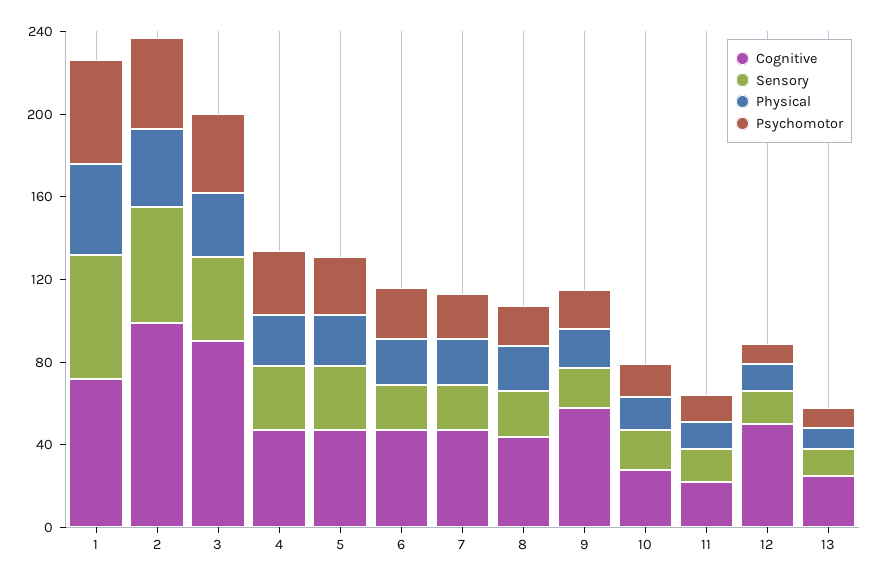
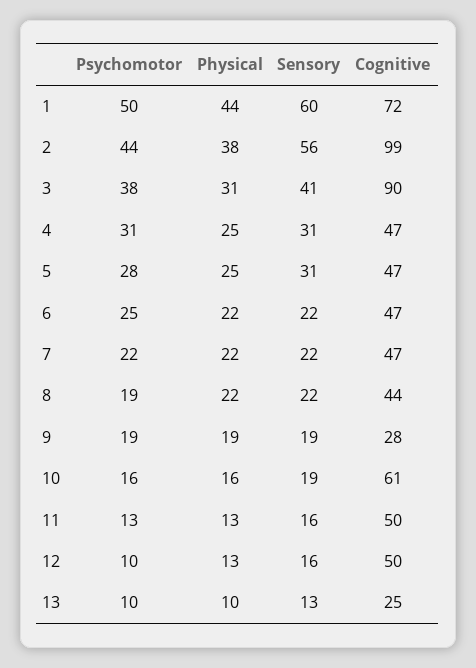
  {
    "Cognitive": {
      "1": 72,
      "2": 99,
      "3": 90,
      "4": 47,
      "5": 47,
      "6": 47,
      "7": 47,
      "8": 44,
-     "9": 60,
+     "9": 28,
-     "10": 30,
+     "10": 61,
-     "11": 20,
+     "11": 50,
      "12": 50,
      "13": 25
    },
    "Sensory": {
      "1": 60,
      "2": 56,
      "3": 41,
      "4": 31,
      "5": 31,
      "6": 22,
      "7": 22,
      "8": 22,
      "9": 19,
      "10": 19,
      "11": 16,
      "12": 16,
      "13": 13
    },
    "Physical": {
      "1": 44,
      "2": 38,
      "3": 31,
      "4": 25,
      "5": 25,
      "6": 22,
      "7": 22,
      "8": 22,
      "9": 19,
      "10": 16,
      "11": 13,
      "12": 13,
      "13": 10
    },
    "Psychomotor": {
      "1": 50,
      "2": 44,
      "3": 38,
      "4": 31,
      "5": 28,
      "6": 25,
      "7": 22,
      "8": 19,
      "9": 19,
      "10": 16,
      "11": 13,
      "12": 10,
      "13": 10
    }
  }

